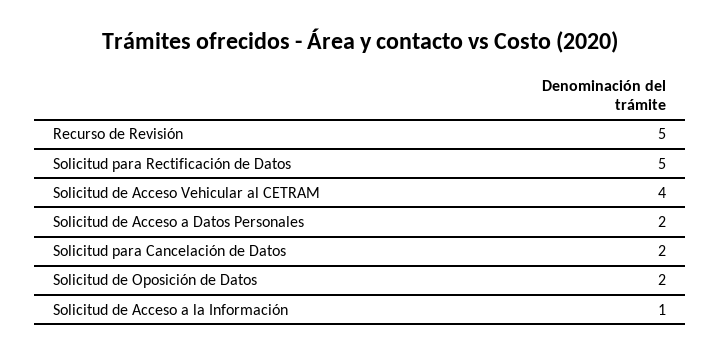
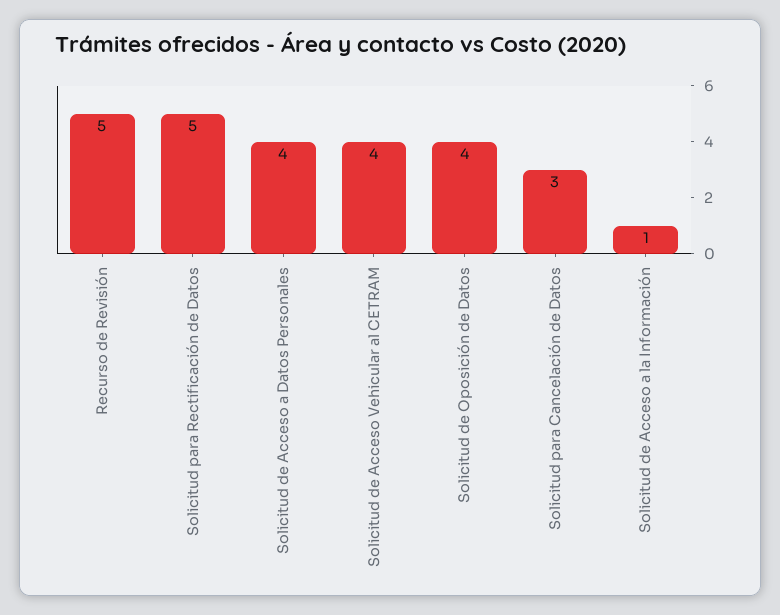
  {
    "Recurso de Revisión": 5,
    "Solicitud para Rectificación de Datos": 5,
    "Solicitud de Acceso Vehicular al CETRAM": 4,
-   "Solicitud de Acceso a Datos Personales": 2,
+   "Solicitud de Acceso a Datos Personales": 4,
-   "Solicitud para Cancelación de Datos": 2,
+   "Solicitud para Cancelación de Datos": 3,
-   "Solicitud de Oposición de Datos": 2,
+   "Solicitud de Oposición de Datos": 4,
    "Solicitud de Acceso a la Información": 1
  }

